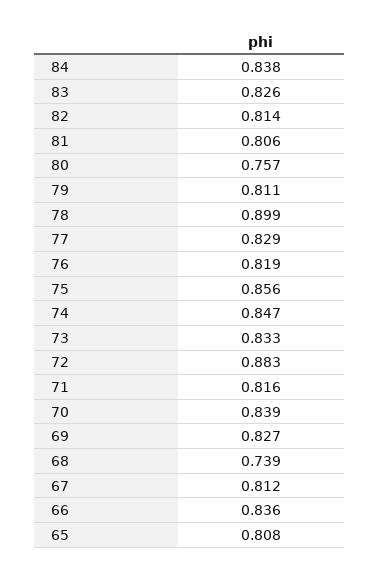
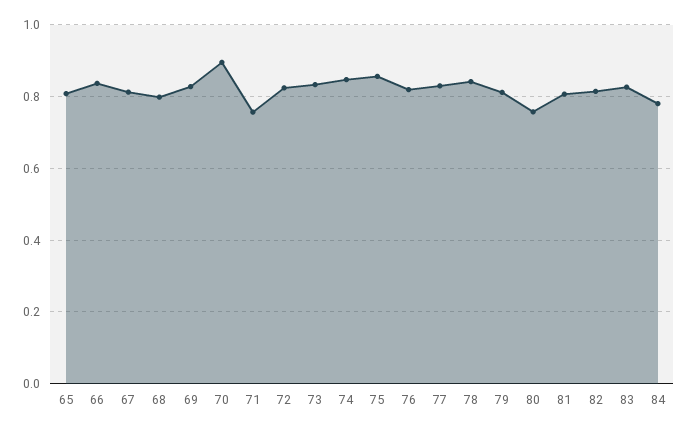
  {
-   "84": 0.838,
+   "84": 0.78,
    "83": 0.826,
    "82": 0.814,
    "81": 0.806,
    "80": 0.757,
    "79": 0.811,
-   "78": 0.899,
+   "78": 0.84,
    "77": 0.829,
    "76": 0.819,
    "75": 0.856,
    "74": 0.847,
    "73": 0.833,
-   "72": 0.883,
+   "72": 0.82,
-   "71": 0.816,
+   "71": 0.76,
-   "70": 0.839,
+   "70": 0.9,
    "69": 0.827,
-   "68": 0.739,
+   "68": 0.8,
    "67": 0.812,
    "66": 0.836,
    "65": 0.808
  }

